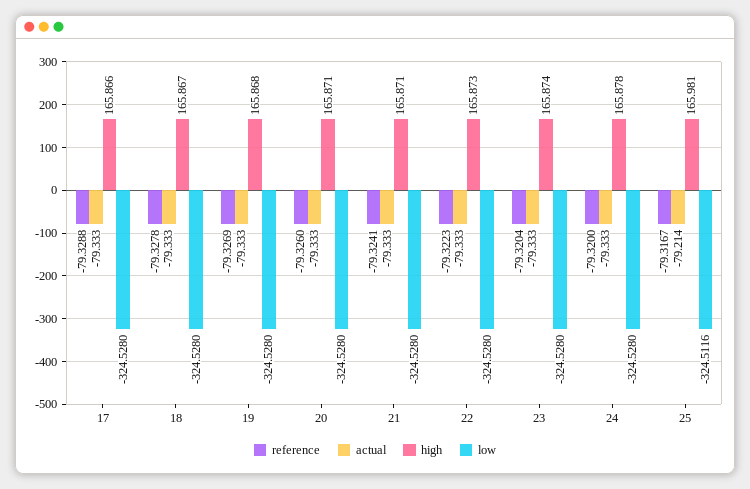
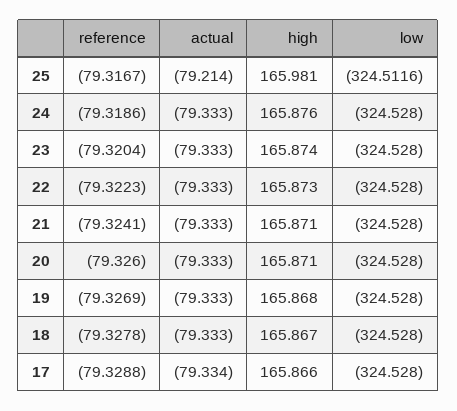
  {
    "reference": {
      "17": -79.3288,
      "18": -79.3278,
      "19": -79.3269,
      "20": -79.326,
      "21": -79.3241,
      "22": -79.3223,
      "23": -79.3204,
-     "24": -79.32,
+     "24": -79.3186,
      "25": -79.3167
    },
    "actual": {
-     "17": -79.333,
+     "17": -79.334,
      "18": -79.333,
      "19": -79.333,
      "20": -79.333,
      "21": -79.333,
      "22": -79.333,
      "23": -79.333,
      "24": -79.333,
      "25": -79.214
    },
    "high": {
      "17": 165.866,
      "18": 165.867,
      "19": 165.868,
      "20": 165.871,
      "21": 165.871,
      "22": 165.873,
      "23": 165.874,
-     "24": 165.878,
+     "24": 165.876,
      "25": 165.981
    },
    "low": {
      "17": -324.528,
      "18": -324.528,
      "19": -324.528,
      "20": -324.528,
      "21": -324.528,
      "22": -324.528,
      "23": -324.528,
      "24": -324.528,
      "25": -324.5116
    }
  }

